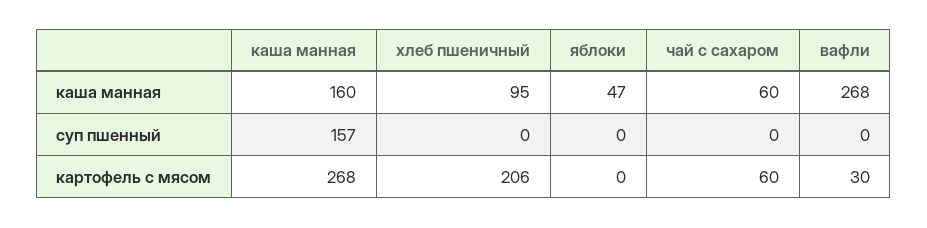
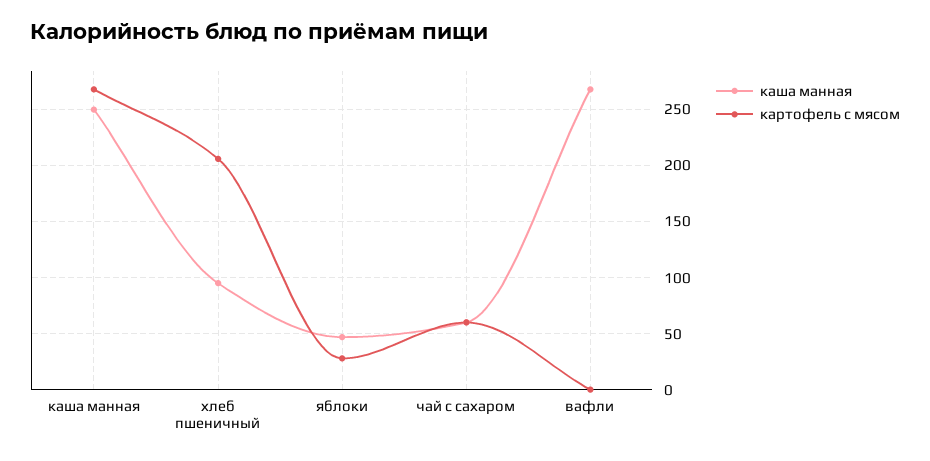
  {
    "каша манная": {
-     "каша манная": 160,
+     "каша манная": 250,
      "хлеб пшеничный": 95,
      "яблоки": 47,
      "чай с сахаром": 60,
      "вафли": 268
    },
-   "суп пшенный": {
-     "каша манная": 157,
-     "хлеб пшеничный": 0,
-     "яблоки": 0,
-     "чай с сахаром": 0,
-     "вафли": 0
-   },
    "картофель с мясом": {
      "каша манная": 268,
      "хлеб пшеничный": 206,
-     "яблоки": 0,
+     "яблоки": 30,
      "чай с сахаром": 60,
-     "вафли": 30
+     "вафли": 0
    }
  }

